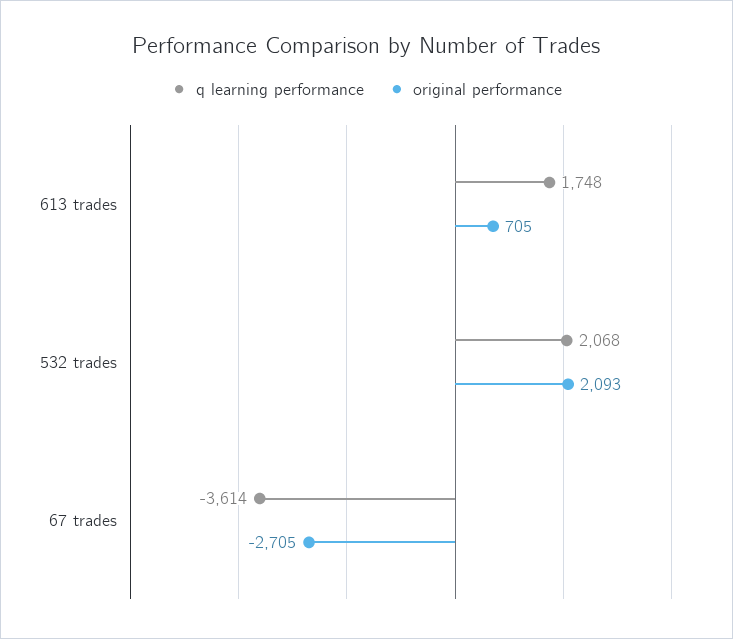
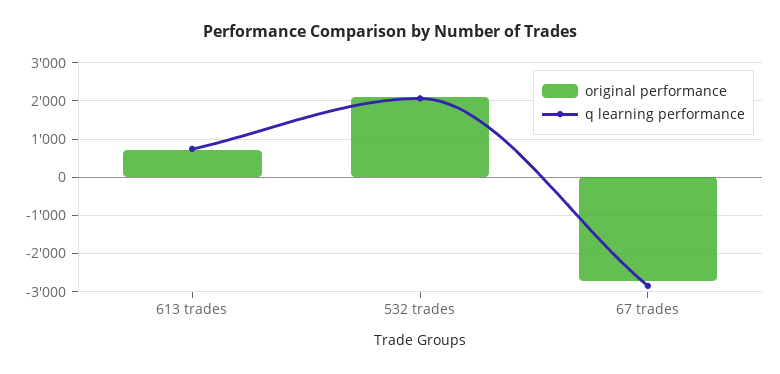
  {
    "q learning performance": {
-     "613 trades": 1748,
+     "613 trades": 800,
      "532 trades": 2068,
-     "67 trades": -3614
+     "67 trades": -2800
    },
    "original performance": {
      "613 trades": 705,
      "532 trades": 2093,
      "67 trades": -2705
    }
  }

